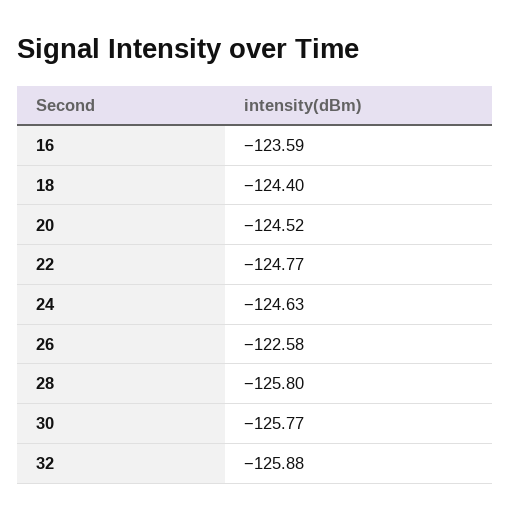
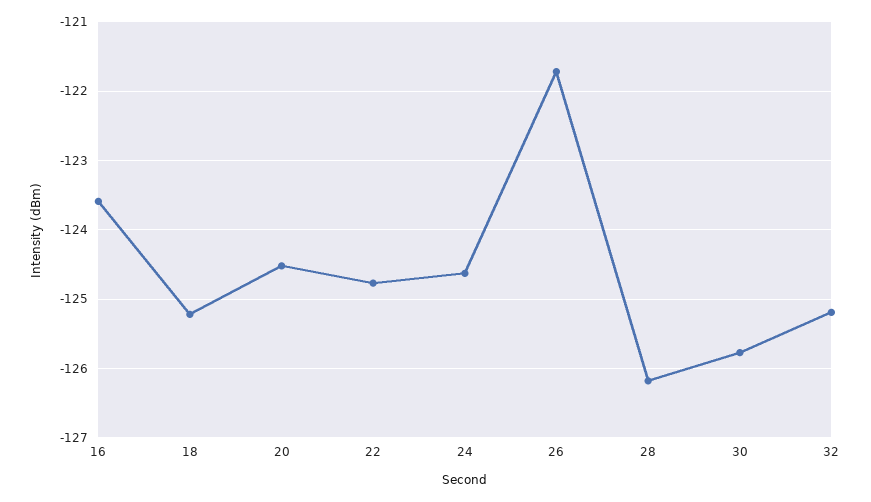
  {
    "16": -123.59,
-   "18": -124.4,
+   "18": -125.2,
    "20": -124.52,
    "22": -124.77,
    "24": -124.63,
-   "26": -122.58,
+   "26": -121.7,
-   "28": -125.8,
+   "28": -126.2,
    "30": -125.77,
-   "32": -125.88
+   "32": -125.2
  }

